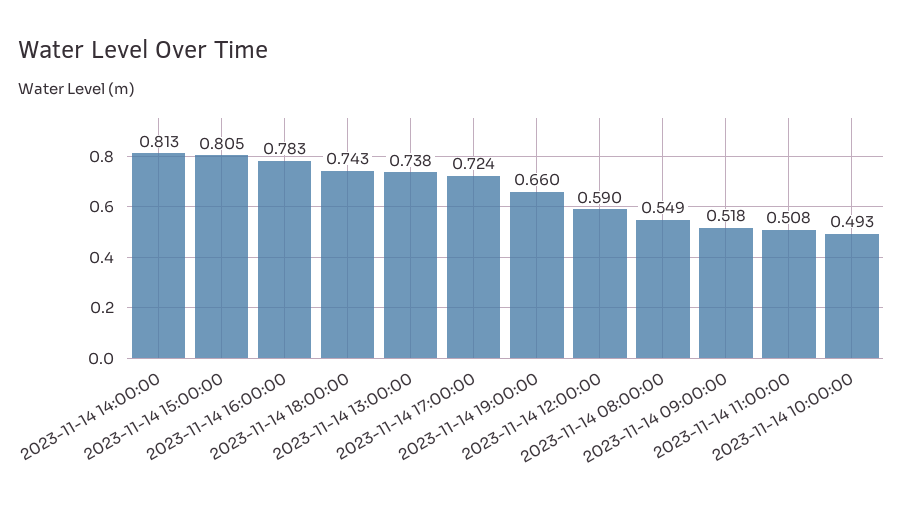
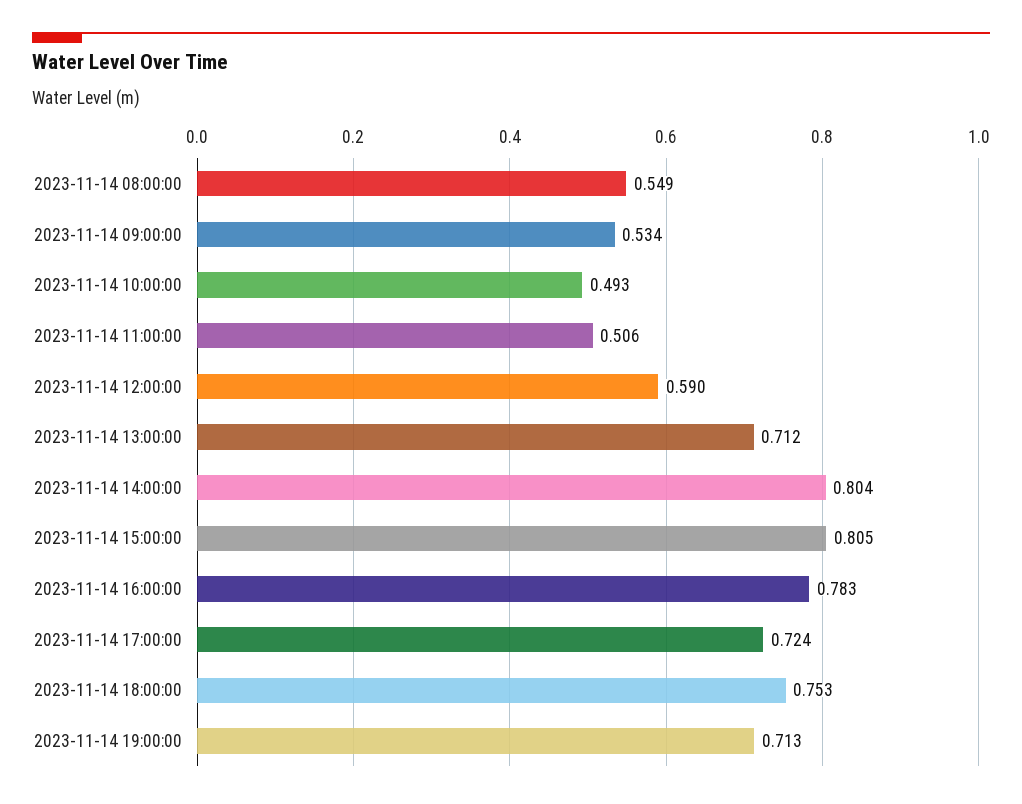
  {
-   "2023-11-14 14:00:00": 0.813,
+   "2023-11-14 14:00:00": 0.804,
    "2023-11-14 15:00:00": 0.805,
    "2023-11-14 16:00:00": 0.783,
-   "2023-11-14 18:00:00": 0.743,
+   "2023-11-14 18:00:00": 0.753,
-   "2023-11-14 13:00:00": 0.738,
+   "2023-11-14 13:00:00": 0.712,
    "2023-11-14 17:00:00": 0.724,
-   "2023-11-14 19:00:00": 0.66,
+   "2023-11-14 19:00:00": 0.713,
    "2023-11-14 12:00:00": 0.59,
    "2023-11-14 08:00:00": 0.549,
-   "2023-11-14 09:00:00": 0.518,
+   "2023-11-14 09:00:00": 0.534,
-   "2023-11-14 11:00:00": 0.508,
+   "2023-11-14 11:00:00": 0.506,
    "2023-11-14 10:00:00": 0.493
  }

